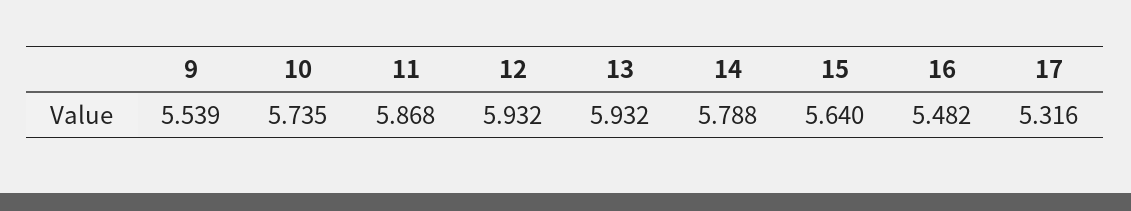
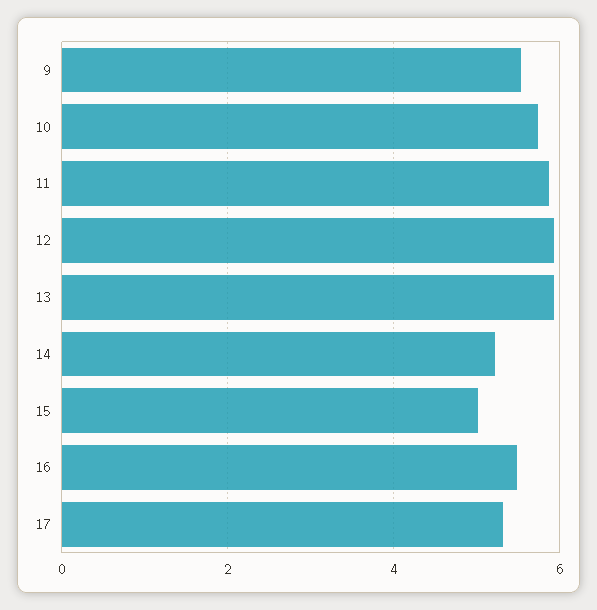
  {
    "9": 5.539,
    "10": 5.735,
    "11": 5.868,
    "12": 5.932,
    "13": 5.932,
-   "14": 5.788,
+   "14": 5.2,
-   "15": 5.64,
+   "15": 5,
    "16": 5.482,
    "17": 5.316
  }

